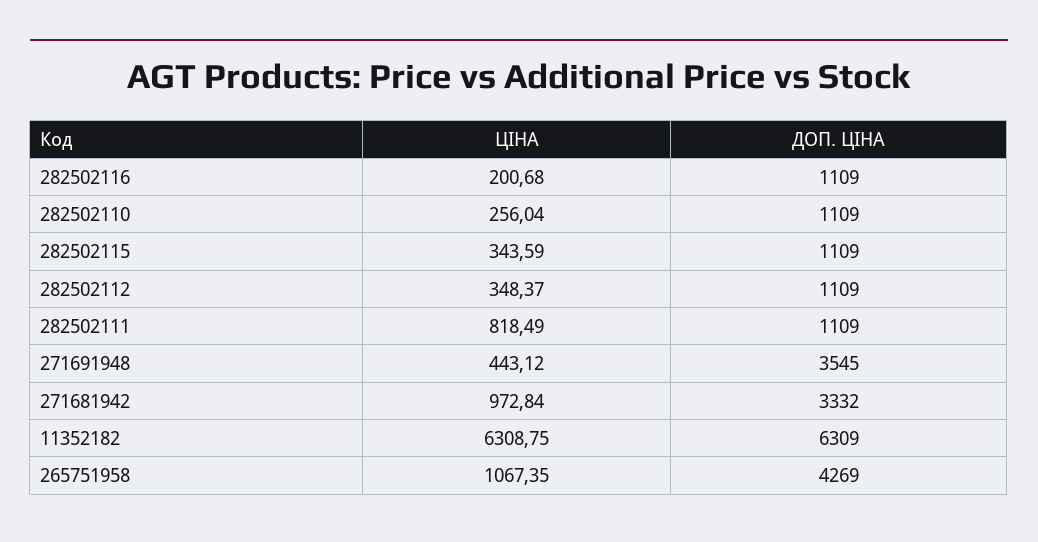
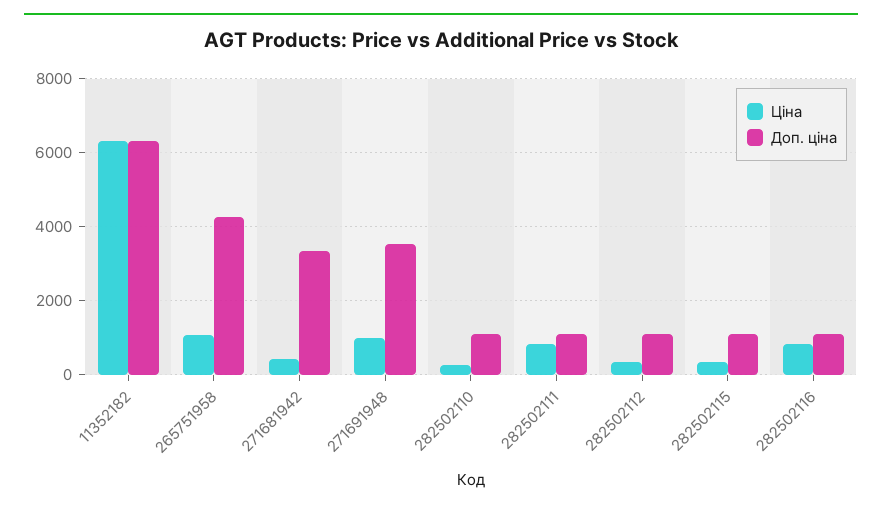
  {
    "ЦІНА": {
-     "282502116": 200.68,
+     "282502116": 800,
      "282502110": 256.04,
      "282502115": 343.59,
      "282502112": 348.37,
      "282502111": 818.49,
-     "271691948": 443.12,
+     "271691948": 1000,
-     "271681942": 972.84,
+     "271681942": 400,
      "11352182": 6308.75,
      "265751958": 1067.35
    },
    "ДОП. ЦІНА": {
      "282502116": 1109,
      "282502110": 1109,
      "282502115": 1109,
      "282502112": 1109,
      "282502111": 1109,
      "271691948": 3545,
      "271681942": 3332,
      "11352182": 6309,
      "265751958": 4269
    }
  }

